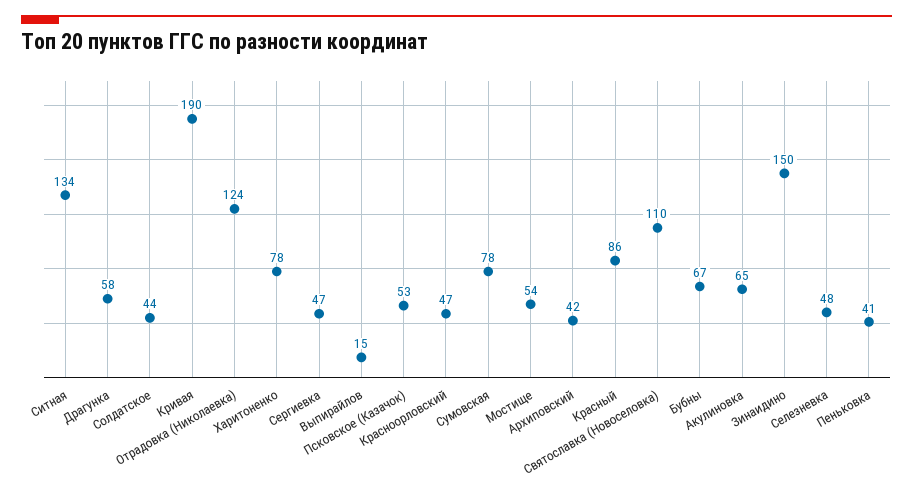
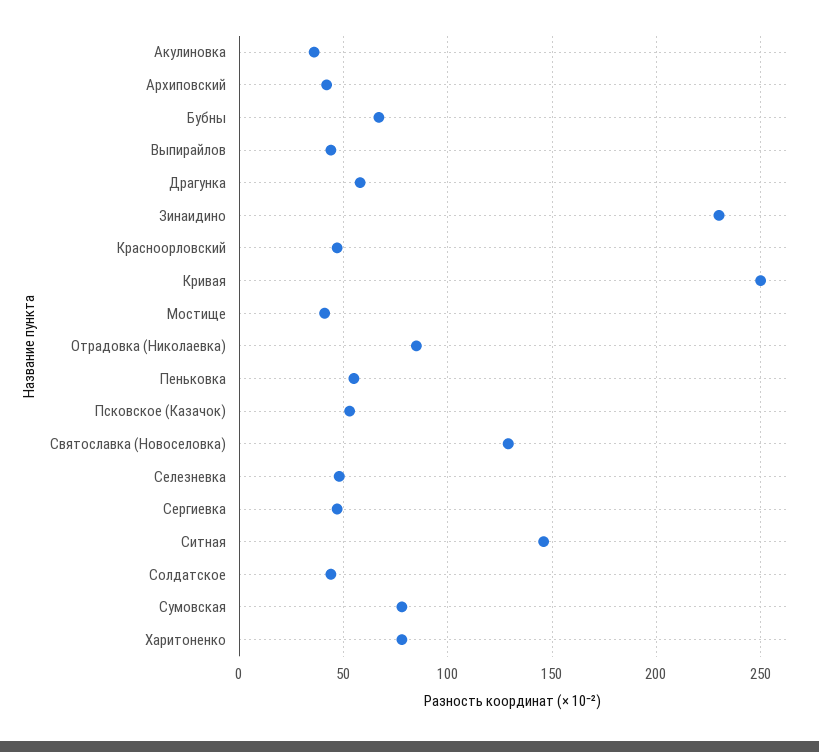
  {
-   "Ситная": 134,
+   "Ситная": 145,
    "Драгунка": 58,
    "Солдатское": 44,
-   "Кривая": 190,
+   "Кривая": 250,
-   "Отрадовка (Николаевка)": 124,
+   "Отрадовка (Николаевка)": 85,
    "Харитоненко": 78,
    "Сергиевка": 47,
-   "Выпирайлов": 15,
+   "Выпирайлов": 45,
    "Псковское (Казачок)": 53,
    "Красноорловский": 47,
    "Сумовская": 78,
-   "Мостище": 54,
+   "Мостище": 40,
    "Архиповский": 42,
-   "Красный": 86,
-   "Святославка (Новоселовка)": 110,
+   "Святославка (Новоселовка)": 130,
    "Бубны": 67,
-   "Акулиновка": 65,
+   "Акулиновка": 35,
-   "Зинаидино": 150,
+   "Зинаидино": 230,
    "Селезневка": 48,
-   "Пеньковка": 41
+   "Пеньковка": 55
  }

